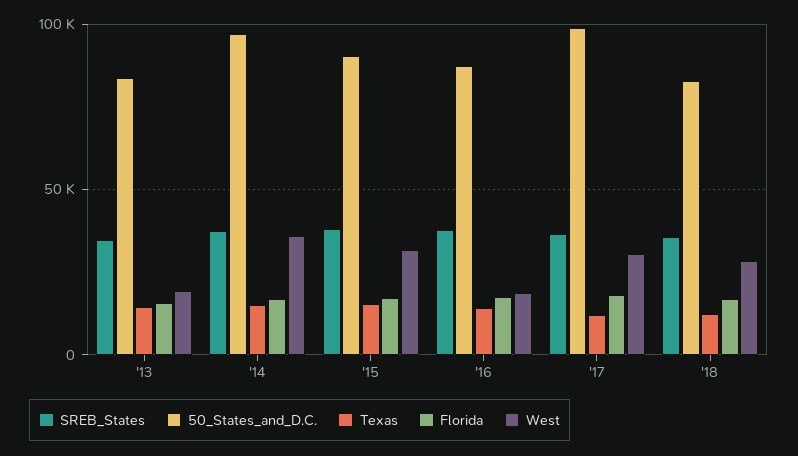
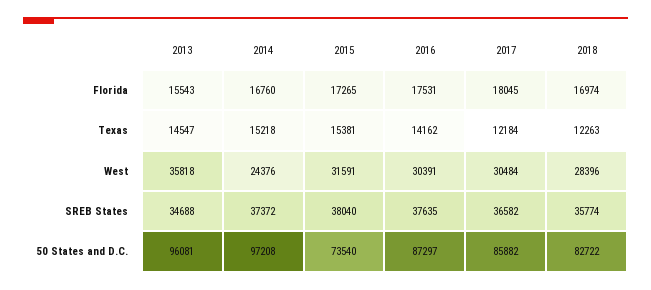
  {
    "SREB_States": {
      "'13": 34688,
      "'14": 37372,
      "'15": 38040,
      "'16": 37635,
      "'17": 36582,
      "'18": 35774
    },
    "50_States_and_D.C.": {
-     "'13": 85000,
+     "'13": 96081,
      "'14": 97208,
-     "'15": 90000,
+     "'15": 73540,
      "'16": 87297,
-     "'17": 100000,
+     "'17": 85882,
      "'18": 82722
    },
    "Texas": {
      "'13": 14547,
      "'14": 15218,
      "'15": 15381,
      "'16": 14162,
      "'17": 12184,
      "'18": 12263
    },
    "Florida": {
      "'13": 15543,
      "'14": 16760,
      "'15": 17265,
      "'16": 17531,
      "'17": 18045,
      "'18": 16974
    },
    "West": {
-     "'13": 20000,
+     "'13": 35818,
-     "'14": 35000,
+     "'14": 24376,
      "'15": 31591,
-     "'16": 20000,
+     "'16": 30391,
      "'17": 30484,
      "'18": 28396
    }
  }

